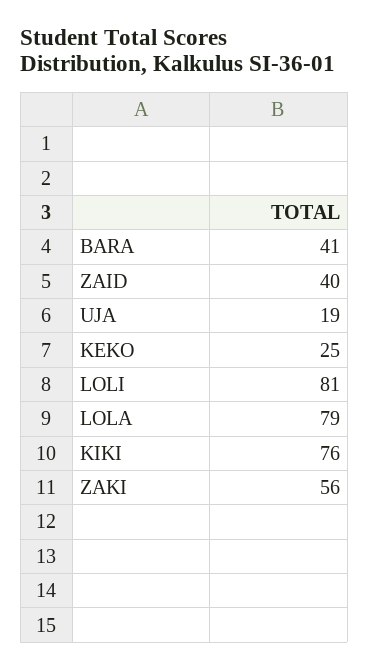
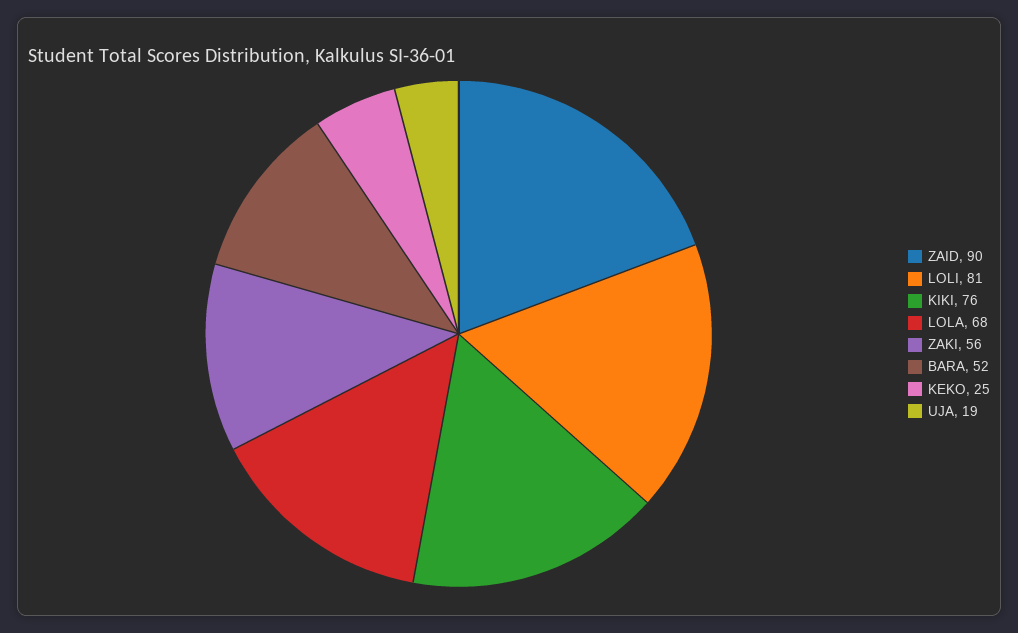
  {
-   "BARA": 41,
+   "BARA": 52,
-   "ZAID": 40,
+   "ZAID": 90,
    "UJA": 19,
    "KEKO": 25,
    "LOLI": 81,
-   "LOLA": 79,
+   "LOLA": 68,
    "KIKI": 76,
    "ZAKI": 56
  }

